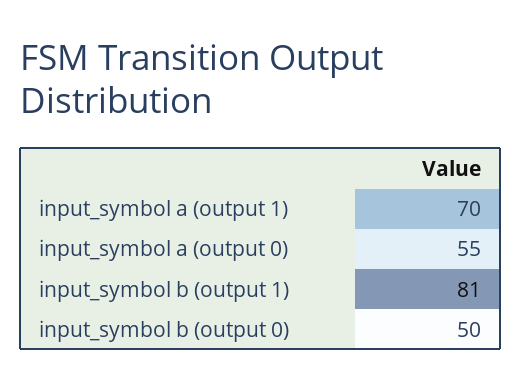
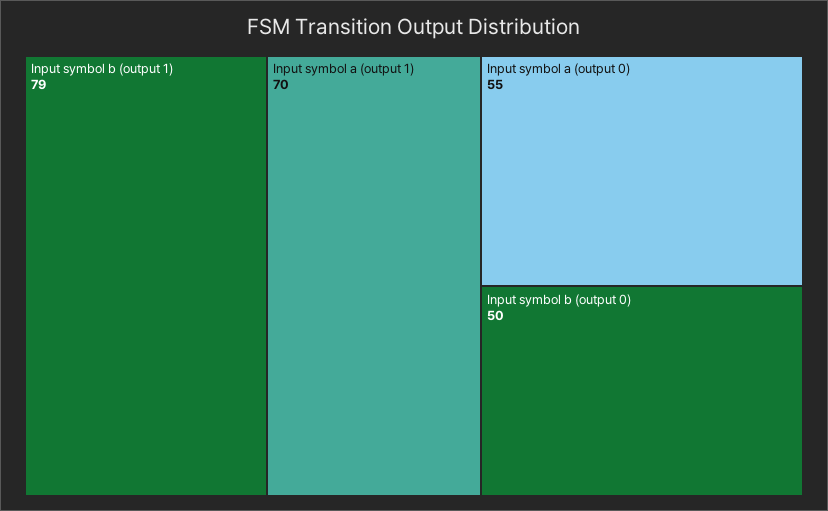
  {
    "input_symbol a (output 1)": 70,
    "input_symbol a (output 0)": 55,
-   "input_symbol b (output 1)": 81,
+   "input_symbol b (output 1)": 79,
    "input_symbol b (output 0)": 50
  }

